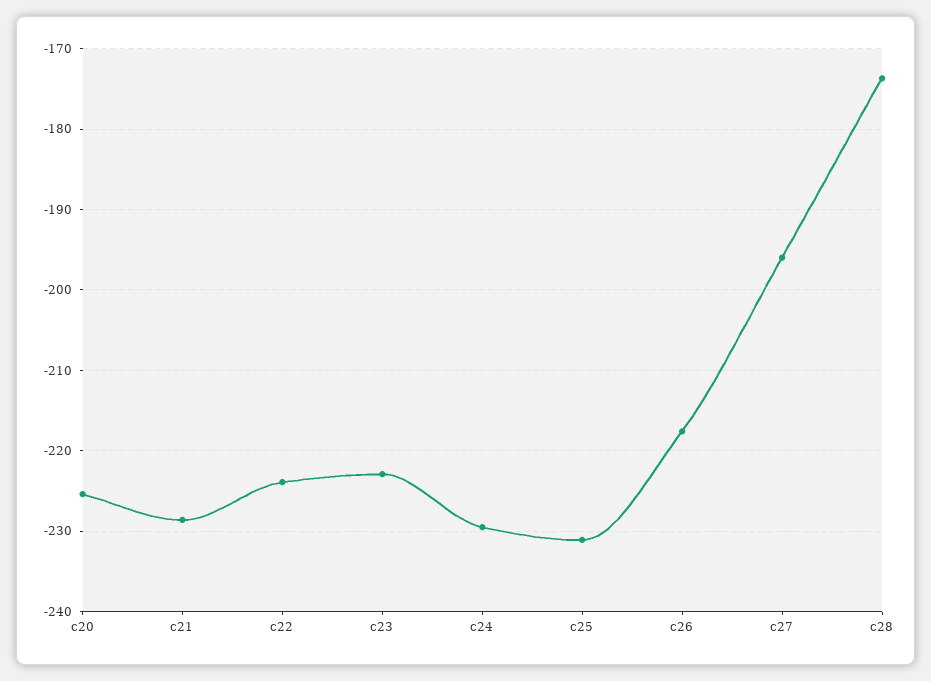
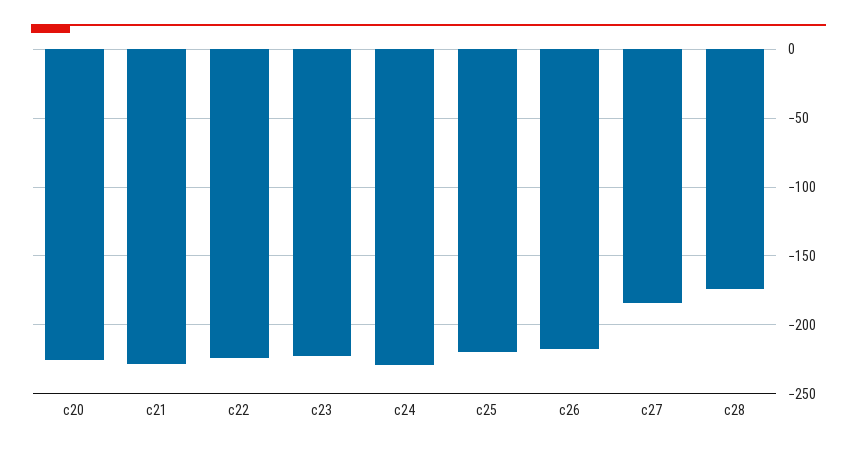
  {
    "c20": -225,
    "c21": -229,
    "c22": -224,
    "c23": -223,
    "c24": -230,
-   "c25": -231,
+   "c25": -220,
    "c26": -218,
-   "c27": -196,
+   "c27": -185,
    "c28": -174
  }

